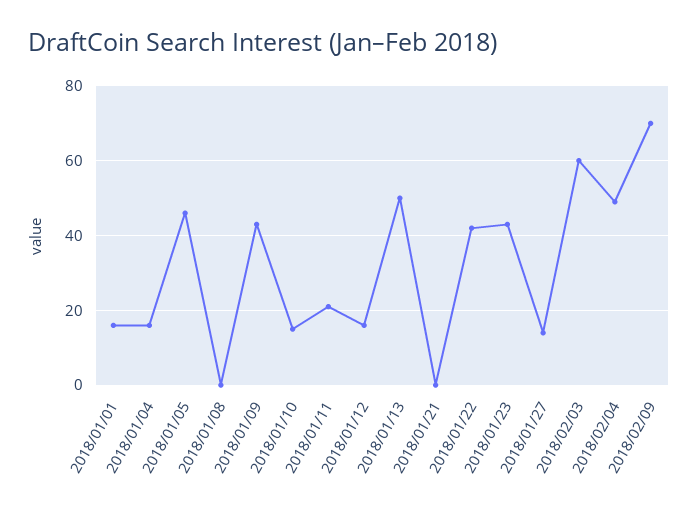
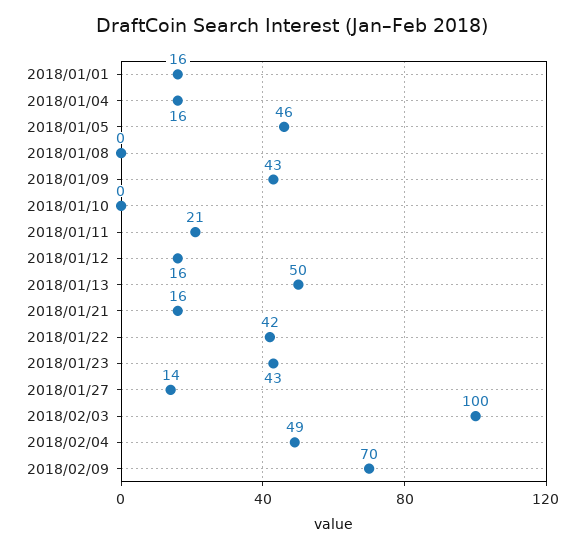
  {
    "2018/01/01": 16,
    "2018/01/04": 16,
    "2018/01/05": 46,
    "2018/01/08": 0,
    "2018/01/09": 43,
-   "2018/01/10": 15,
+   "2018/01/10": 0,
    "2018/01/11": 21,
    "2018/01/12": 16,
    "2018/01/13": 50,
-   "2018/01/21": 0,
+   "2018/01/21": 16,
    "2018/01/22": 42,
    "2018/01/23": 43,
    "2018/01/27": 14,
-   "2018/02/03": 60,
+   "2018/02/03": 100,
    "2018/02/04": 49,
    "2018/02/09": 70
  }

